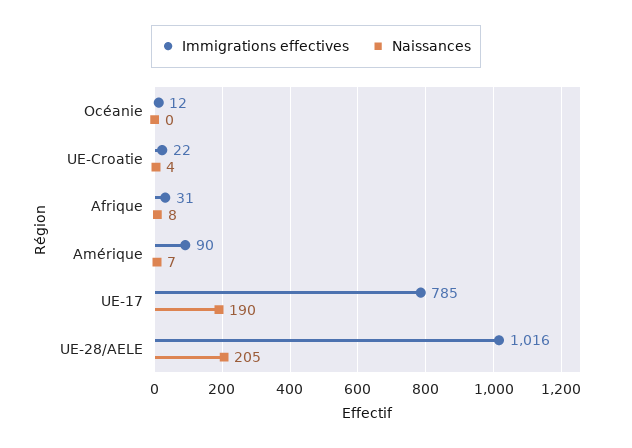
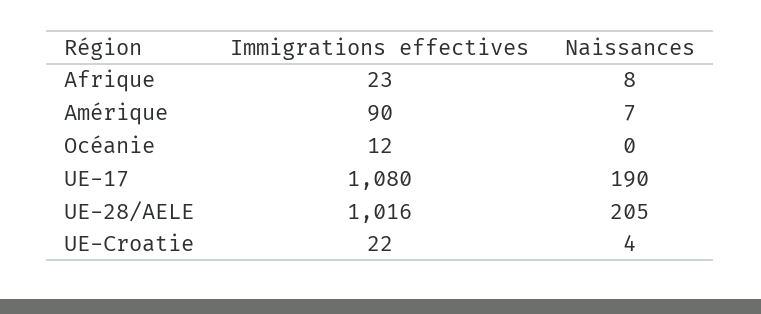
  {
    "Immigrations effectives": {
      "Océanie": 12,
      "UE-Croatie": 22,
-     "Afrique": 31,
+     "Afrique": 23,
      "Amérique": 90,
-     "UE-17": 785,
+     "UE-17": 1080,
      "UE-28/AELE": 1016
    },
    "Naissances": {
      "Océanie": 0,
      "UE-Croatie": 4,
      "Afrique": 8,
      "Amérique": 7,
      "UE-17": 190,
      "UE-28/AELE": 205
    }
  }

